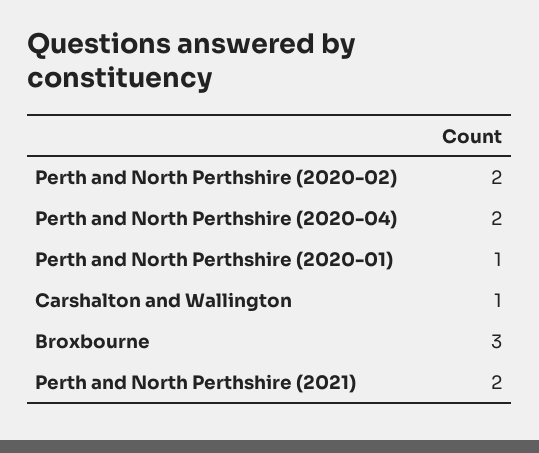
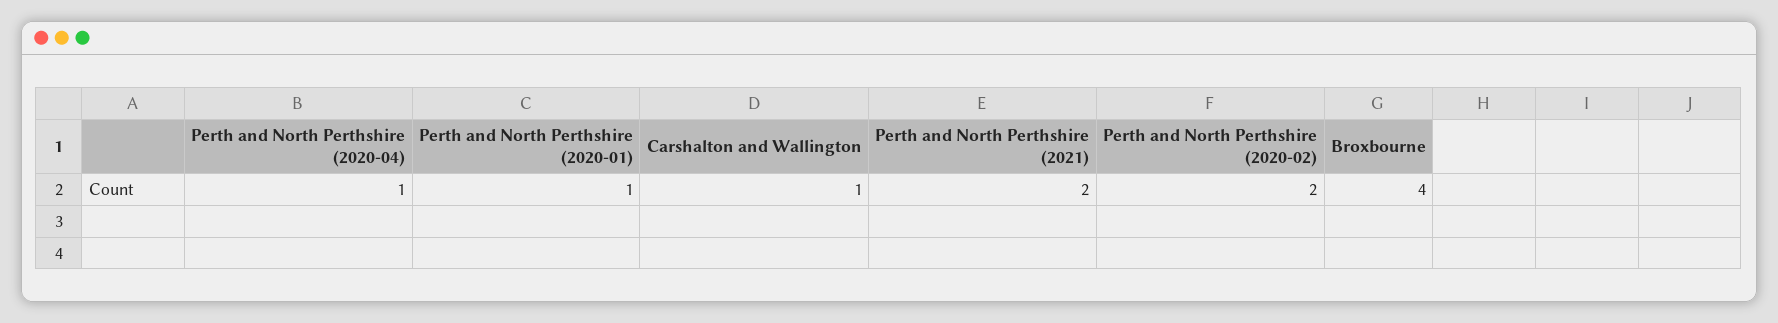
  {
    "Perth and North Perthshire (2020-02)": 2,
-   "Perth and North Perthshire (2020-04)": 2,
+   "Perth and North Perthshire (2020-04)": 1,
    "Perth and North Perthshire (2020-01)": 1,
    "Carshalton and Wallington": 1,
-   "Broxbourne": 3,
+   "Broxbourne": 4,
    "Perth and North Perthshire (2021)": 2
  }

